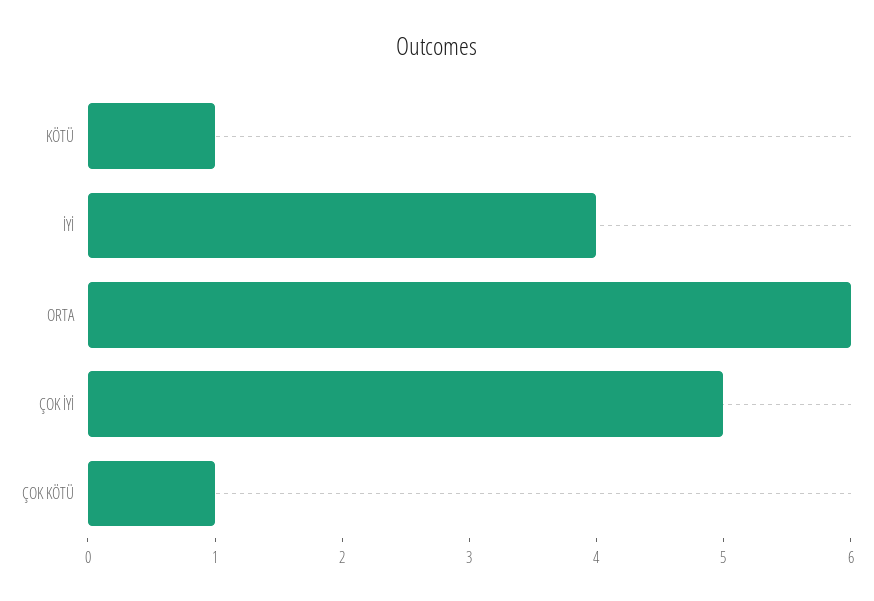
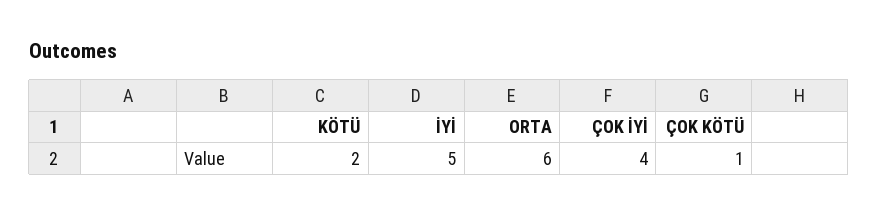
  {
-   "KÖTÜ": 1,
+   "KÖTÜ": 2,
-   "İYİ": 4,
+   "İYİ": 5,
    "ORTA": 6,
-   "ÇOK İYİ": 5,
+   "ÇOK İYİ": 4,
    "ÇOK KÖTÜ": 1
  }

